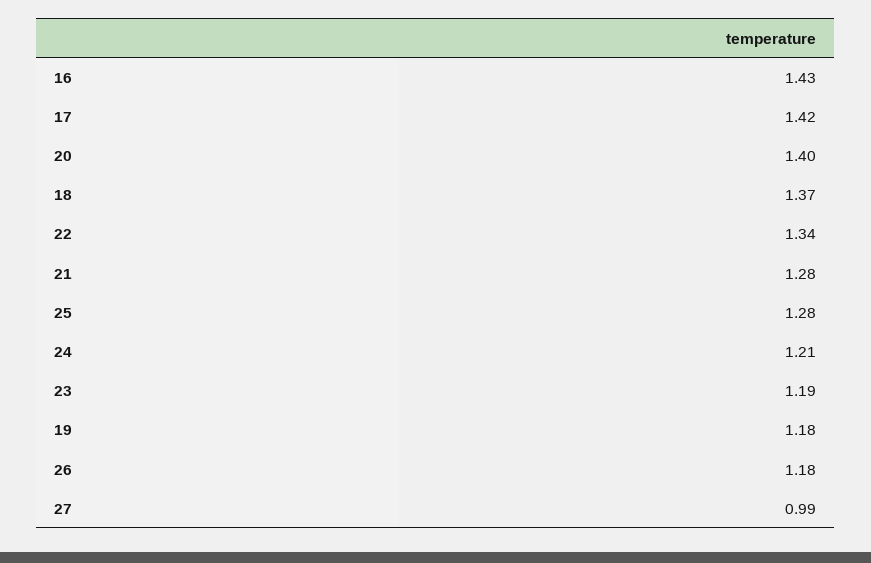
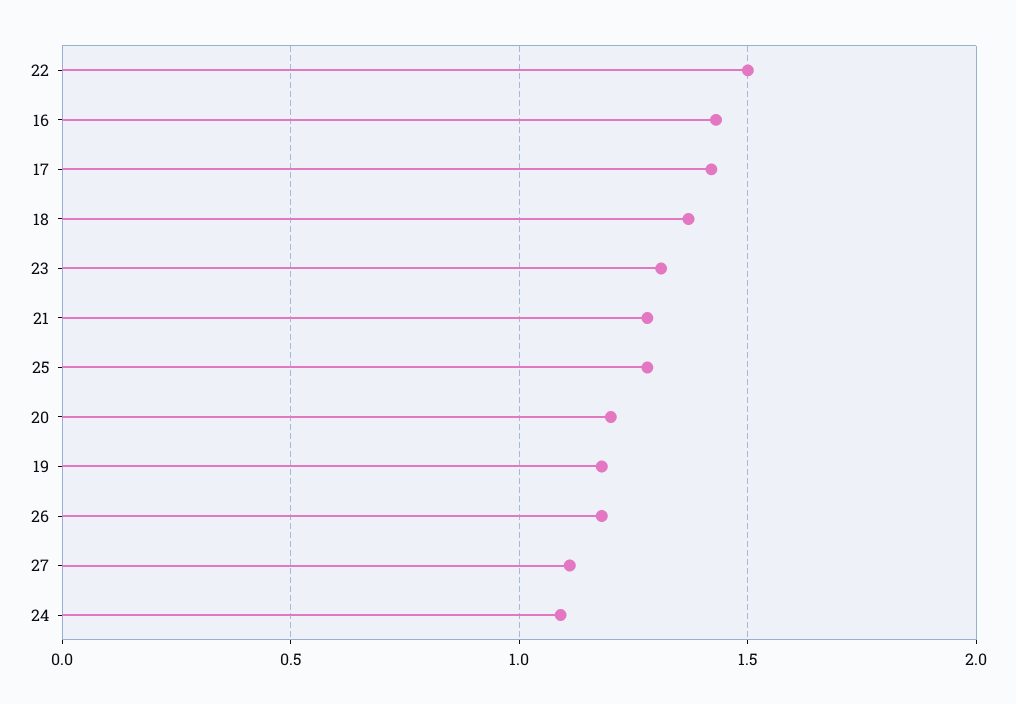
  {
    "16": 1.43,
    "17": 1.42,
-   "20": 1.4,
+   "20": 1.2,
    "18": 1.37,
-   "22": 1.34,
+   "22": 1.5,
    "21": 1.28,
    "25": 1.28,
-   "24": 1.21,
+   "24": 1.1,
-   "23": 1.19,
+   "23": 1.3,
    "19": 1.18,
    "26": 1.18,
-   "27": 0.99
+   "27": 1.1
  }

